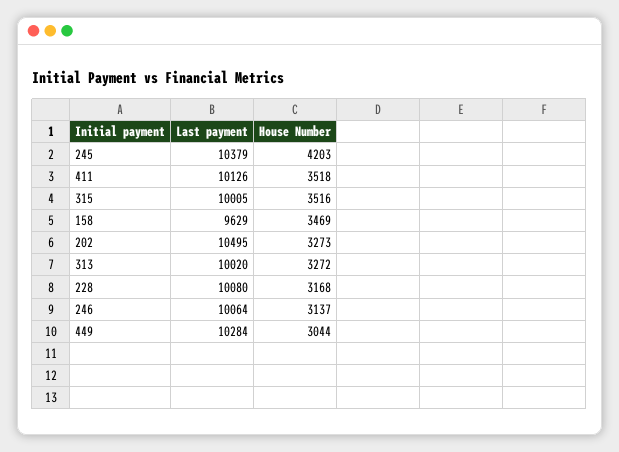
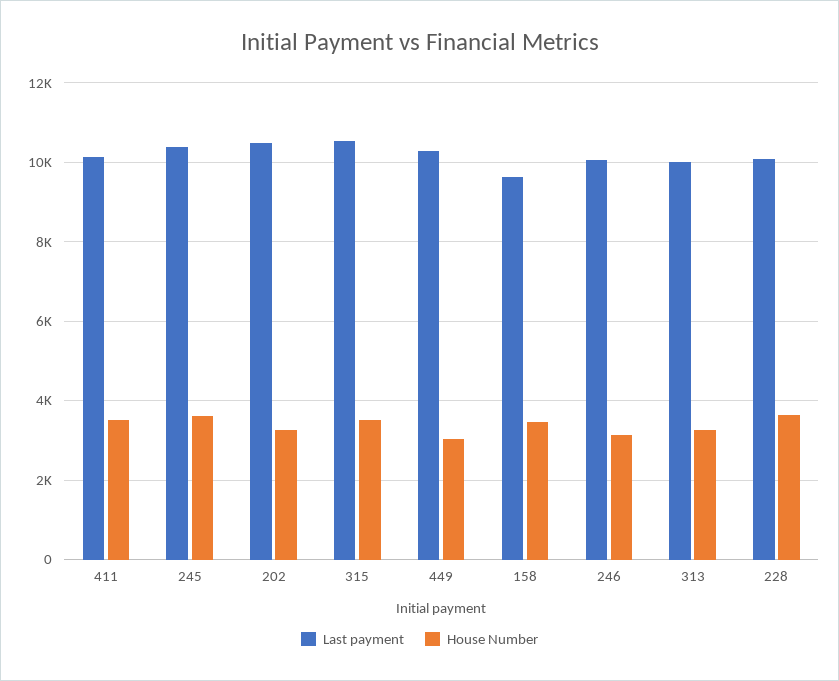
  {
    "Last payment": {
      "245": 10379,
      "411": 10126,
-     "315": 10005,
+     "315": 10600,
      "158": 9629,
      "202": 10495,
      "313": 10020,
      "228": 10080,
      "246": 10064,
      "449": 10284
    },
    "House Number": {
-     "245": 4203,
+     "245": 3600,
      "411": 3518,
      "315": 3516,
      "158": 3469,
      "202": 3273,
      "313": 3272,
-     "228": 3168,
+     "228": 3600,
      "246": 3137,
      "449": 3044
    }
  }

